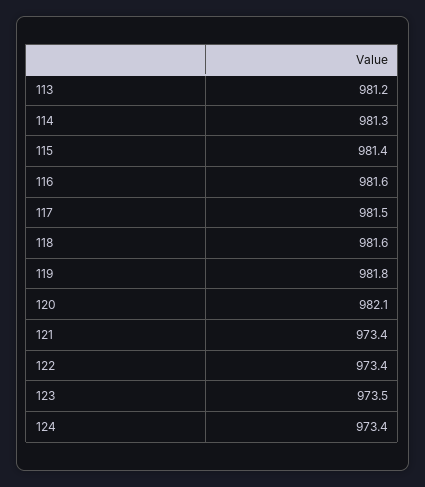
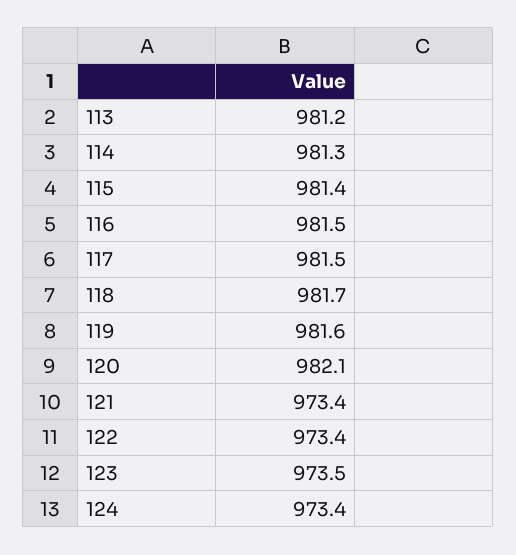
  {
    "113": 981.2,
    "114": 981.3,
    "115": 981.4,
-   "116": 981.6,
+   "116": 981.5,
    "117": 981.5,
-   "118": 981.6,
+   "118": 981.7,
-   "119": 981.8,
+   "119": 981.6,
    "120": 982.1,
    "121": 973.4,
    "122": 973.4,
    "123": 973.5,
    "124": 973.4
  }

